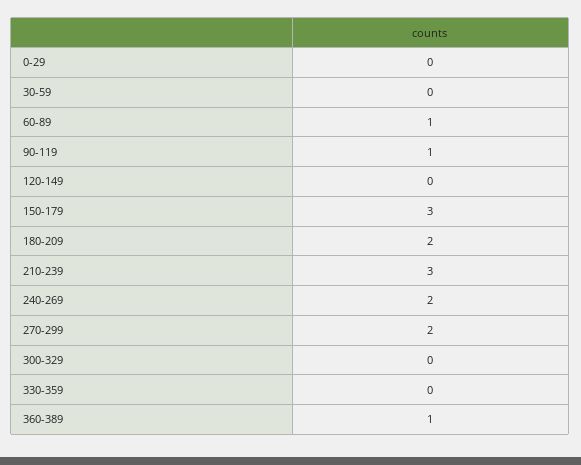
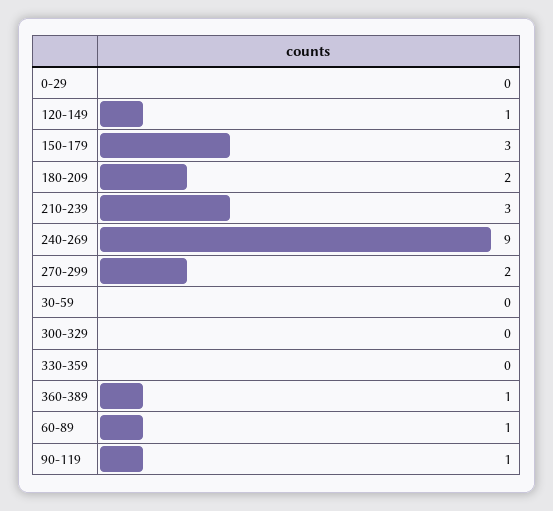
  {
    "0-29": 0,
    "30-59": 0,
    "60-89": 1,
    "90-119": 1,
-   "120-149": 0,
+   "120-149": 1,
    "150-179": 3,
    "180-209": 2,
    "210-239": 3,
-   "240-269": 2,
+   "240-269": 9,
    "270-299": 2,
    "300-329": 0,
    "330-359": 0,
    "360-389": 1
  }

